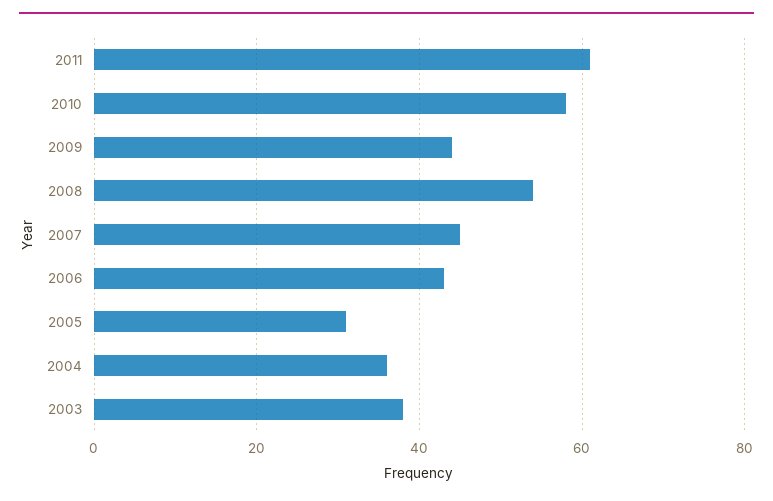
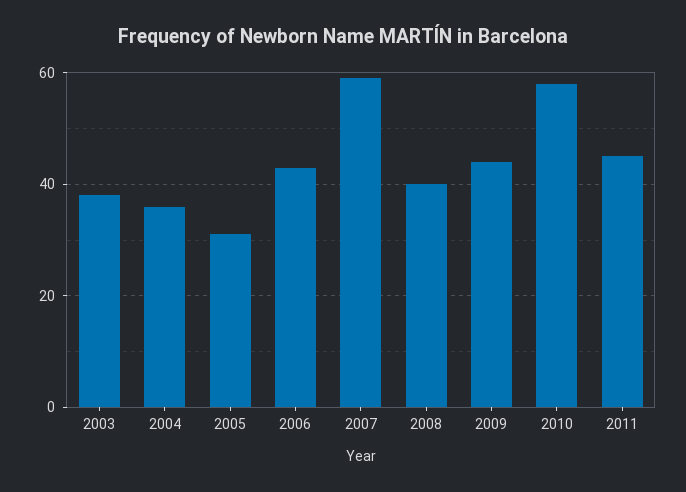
  {
-   "2011": 60,
+   "2011": 45,
    "2010": 60,
    "2009": 45,
-   "2008": 55,
+   "2008": 40,
-   "2007": 45,
+   "2007": 60,
    "2006": 45,
    "2005": 30,
    "2004": 35,
    "2003": 40
  }

